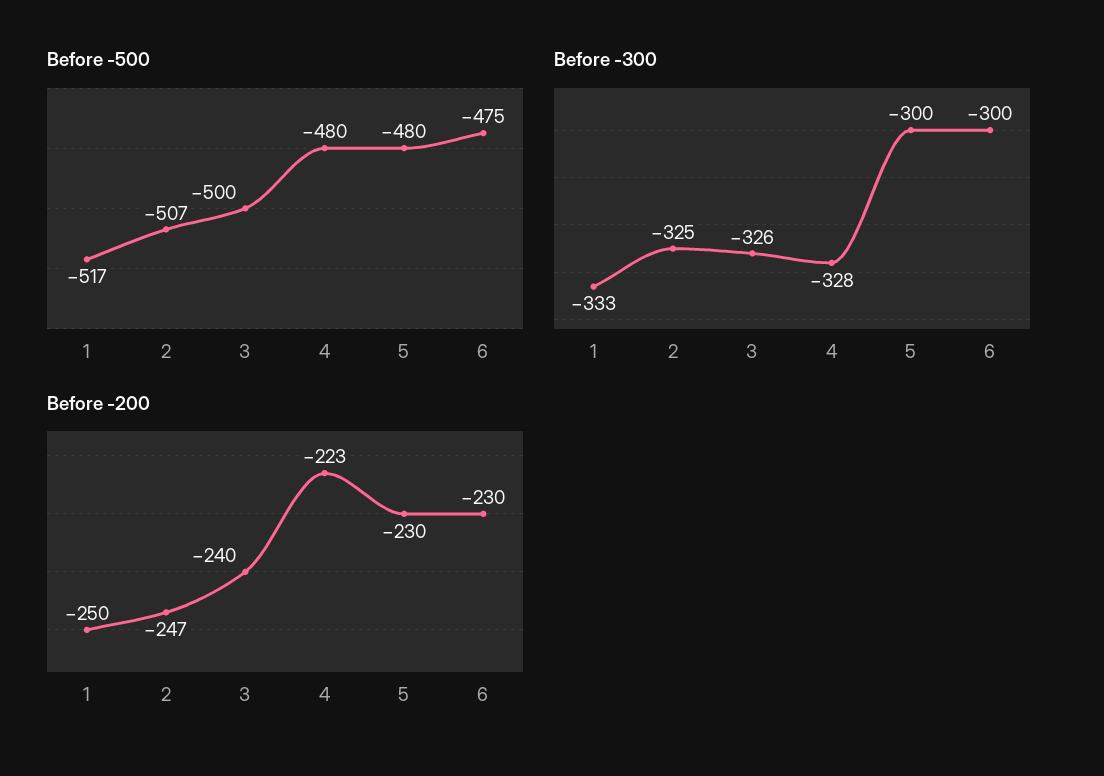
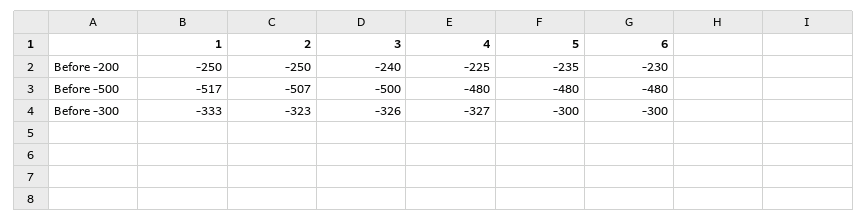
  {
    "Before -500": {
      "1": -517,
      "2": -507,
      "3": -500,
      "4": -480,
      "5": -480,
-     "6": -475
+     "6": -480
    },
    "Before -300": {
      "1": -333,
-     "2": -325,
+     "2": -323,
      "3": -326,
-     "4": -328,
+     "4": -327,
      "5": -300,
      "6": -300
    },
    "Before -200": {
      "1": -250,
-     "2": -247,
+     "2": -250,
      "3": -240,
-     "4": -223,
+     "4": -225,
-     "5": -230,
+     "5": -235,
      "6": -230
    }
  }

